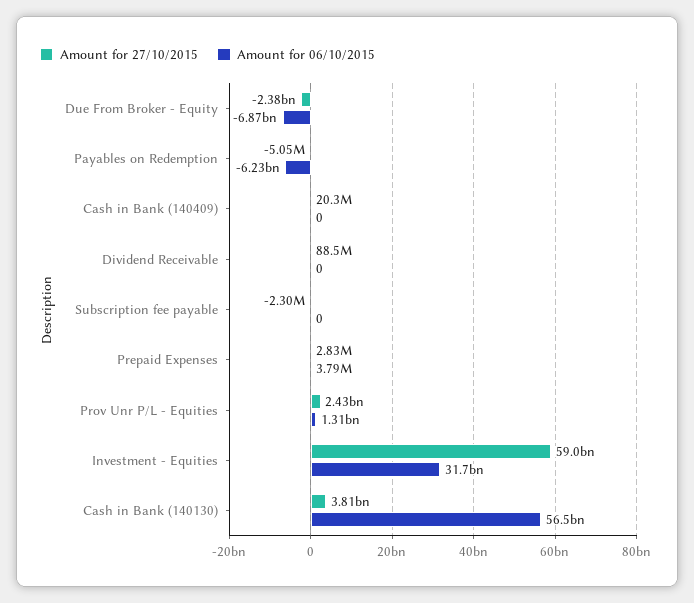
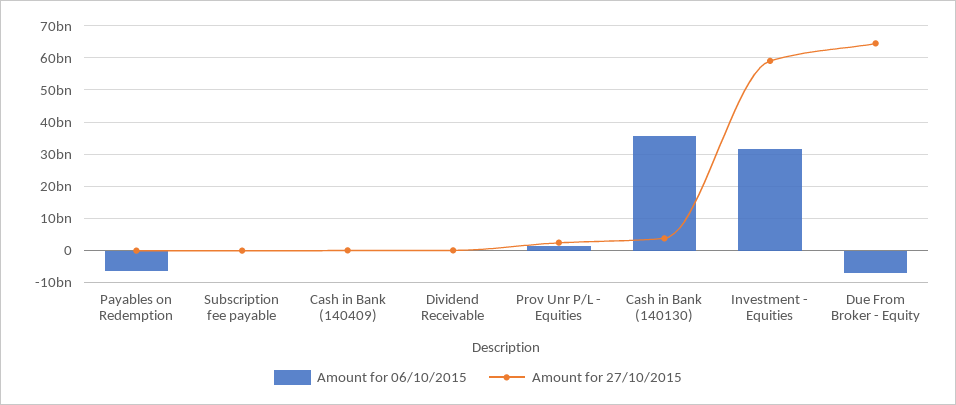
  {
    "Amount for 27/10/2015": {
-     "Due From Broker - Equity": -2380000000,
+     "Due From Broker - Equity": 64000000000,
      "Payables on Redemption": -5050000,
      "Cash in Bank (140409)": 20300000,
      "Dividend Receivable": 88500000,
      "Subscription fee payable": -2300000,
-     "Prepaid Expenses": 2830000,
      "Prov Unr P/L - Equities": 2430000000,
      "Investment - Equities": 59000000000,
      "Cash in Bank (140130)": 3810000000
    },
    "Amount for 06/10/2015": {
      "Due From Broker - Equity": -6870000000,
      "Payables on Redemption": -6230000000,
      "Cash in Bank (140409)": 0,
      "Dividend Receivable": 0,
      "Subscription fee payable": 0,
-     "Prepaid Expenses": 3790000,
      "Prov Unr P/L - Equities": 1310000000,
      "Investment - Equities": 31700000000,
-     "Cash in Bank (140130)": 56500000000
+     "Cash in Bank (140130)": 36000000000
    }
  }

